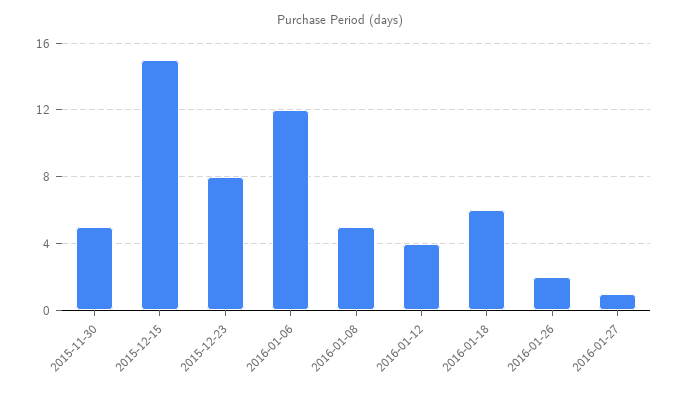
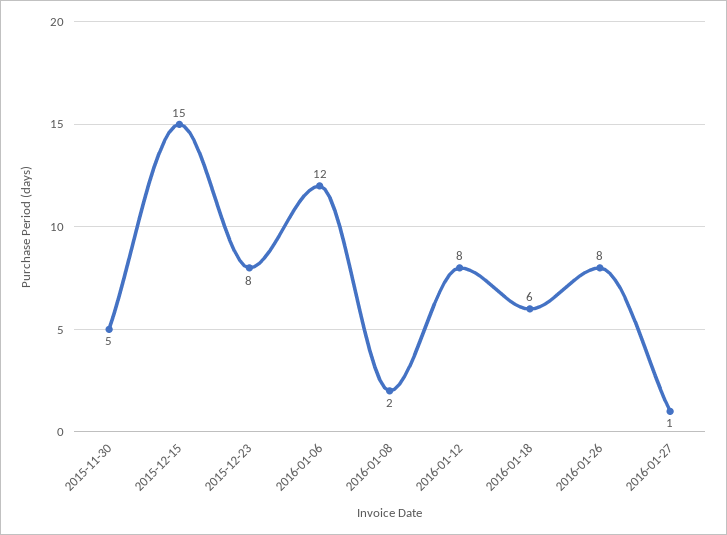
  {
    "2015-11-30": 5,
    "2015-12-15": 15,
    "2015-12-23": 8,
    "2016-01-06": 12,
-   "2016-01-08": 5,
+   "2016-01-08": 2,
-   "2016-01-12": 4,
+   "2016-01-12": 8,
    "2016-01-18": 6,
-   "2016-01-26": 2,
+   "2016-01-26": 8,
    "2016-01-27": 1
  }

